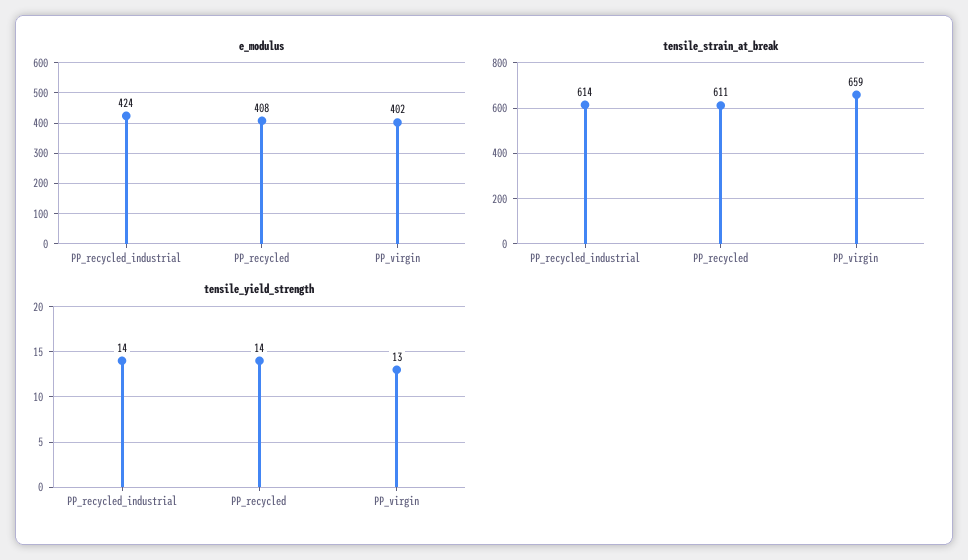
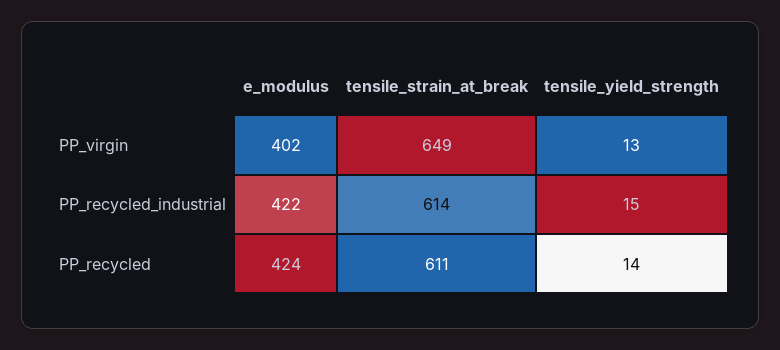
  {
    "e_modulus": {
-     "PP_recycled_industrial": 424,
+     "PP_recycled_industrial": 422,
-     "PP_recycled": 408,
+     "PP_recycled": 424,
      "PP_virgin": 402
    },
    "tensile_strain_at_break": {
      "PP_recycled_industrial": 614,
      "PP_recycled": 611,
-     "PP_virgin": 659
+     "PP_virgin": 649
    },
    "tensile_yield_strength": {
-     "PP_recycled_industrial": 14,
+     "PP_recycled_industrial": 15,
      "PP_recycled": 14,
      "PP_virgin": 13
    }
  }

